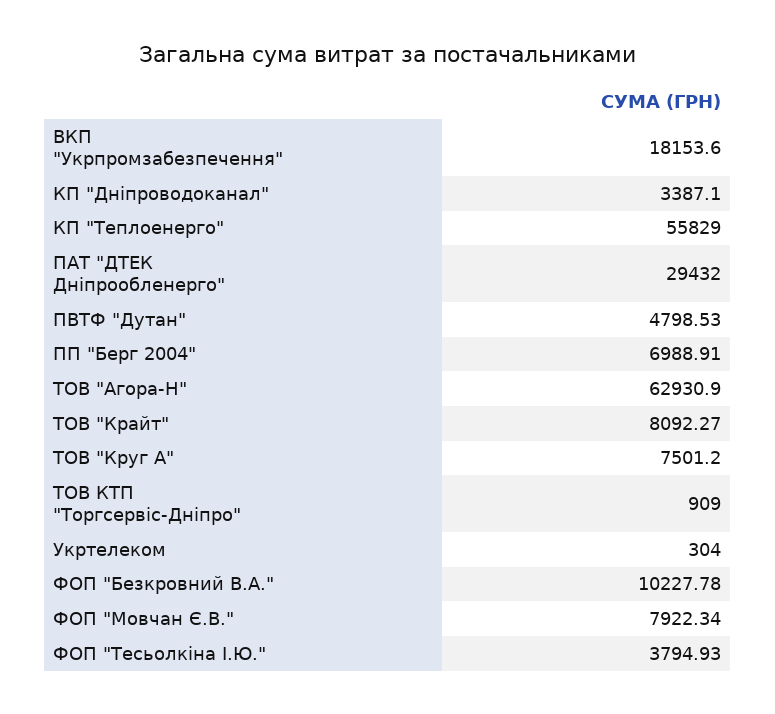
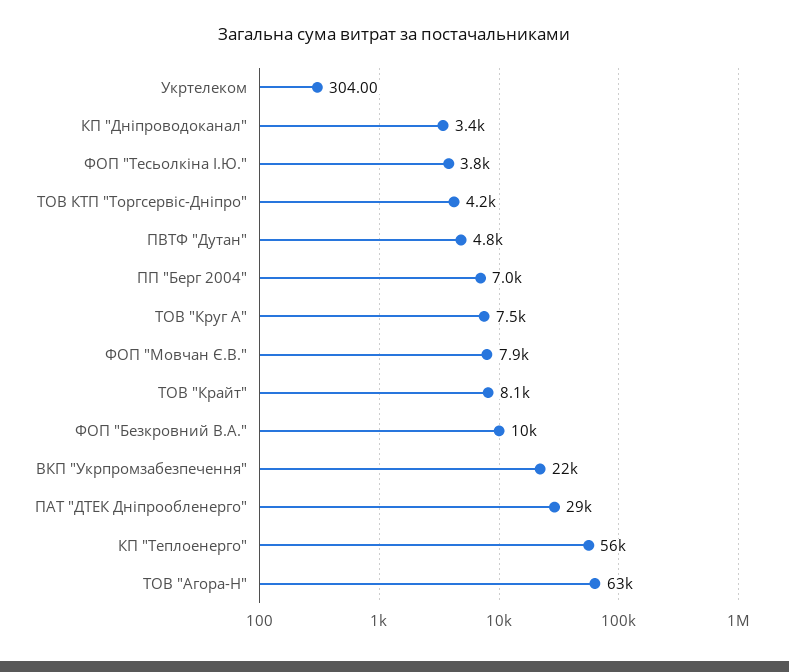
  {
-   "ВКП \"Укрпромзабезпечення\"": 18153.6,
+   "ВКП \"Укрпромзабезпечення\"": 22000,
    "КП \"Дніпроводоканал\"": 3387.1,
    "КП \"Теплоенерго\"": 55829,
    "ПАТ \"ДТЕК Дніпрообленерго\"": 29432,
    "ПВТФ \"Дутан\"": 4798.53,
    "ПП \"Берг 2004\"": 6988.91,
    "ТОВ \"Агора-Н\"": 62930.9,
    "ТОВ \"Крайт\"": 8092.27,
    "ТОВ \"Круг А\"": 7501.2,
-   "ТОВ КТП \"Торгсервіс-Дніпро\"": 909,
+   "ТОВ КТП \"Торгсервіс-Дніпро\"": 4200,
    "Укртелеком": 304,
    "ФОП \"Безкровний В.А.\"": 10227.78,
    "ФОП \"Мовчан Є.В.\"": 7922.34,
    "ФОП \"Тесьолкіна І.Ю.\"": 3794.93
  }

